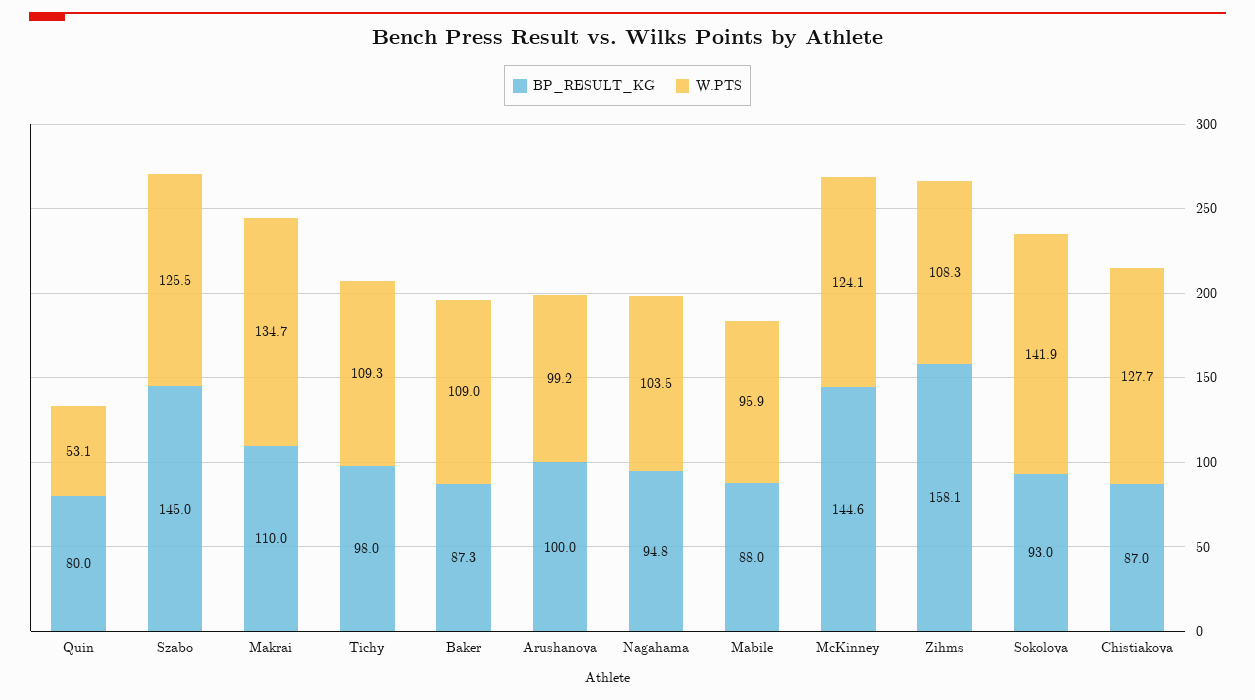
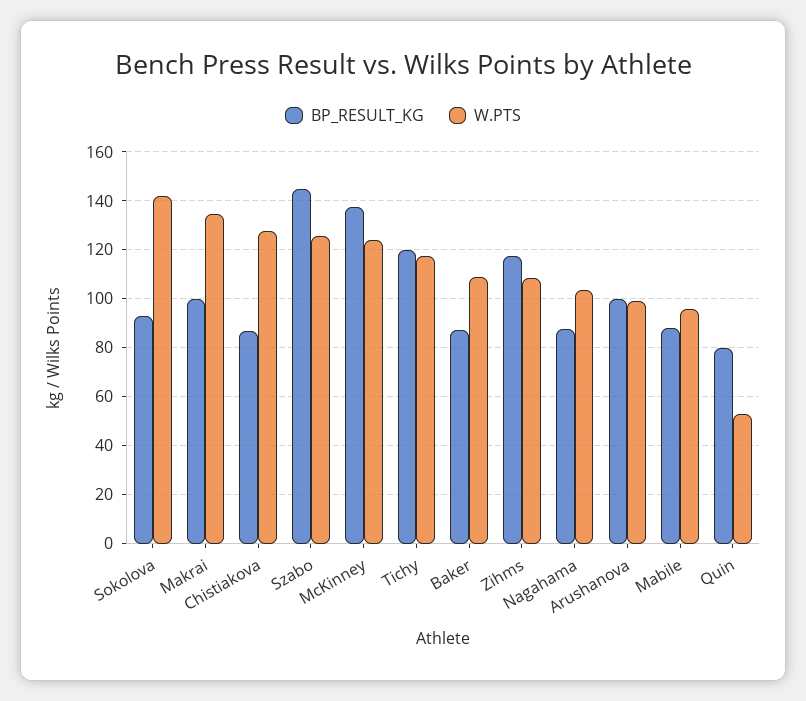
  {
    "BP_RESULT_KG": {
      "Quin": 80,
      "Szabo": 145,
-     "Makrai": 110,
+     "Makrai": 100,
-     "Tichy": 98,
+     "Tichy": 120,
      "Baker": 87.3,
      "Arushanova": 100,
-     "Nagahama": 94.8,
+     "Nagahama": 87.5,
      "Mabile": 88,
-     "McKinney": 144.6,
+     "McKinney": 137.5,
-     "Zihms": 158.1,
+     "Zihms": 117.5,
      "Sokolova": 93,
      "Chistiakova": 87
    },
    "W.PTS": {
      "Quin": 53.1,
      "Szabo": 125.5,
      "Makrai": 134.7,
-     "Tichy": 109.3,
+     "Tichy": 117.5,
      "Baker": 109,
      "Arushanova": 99.2,
      "Nagahama": 103.5,
      "Mabile": 95.9,
      "McKinney": 124.1,
      "Zihms": 108.3,
      "Sokolova": 141.9,
      "Chistiakova": 127.7
    }
  }

